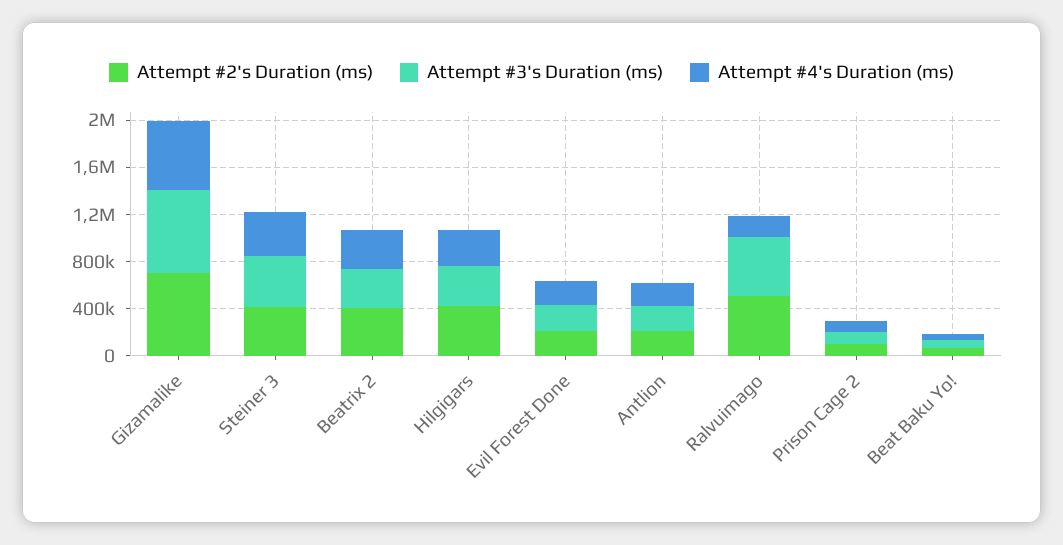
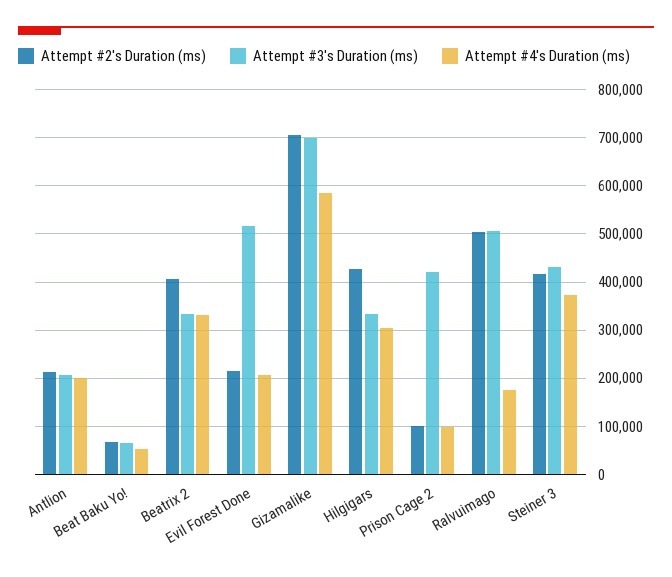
  {
    "Attempt #2's Duration (ms)": {
      "Gizamalike": 700000,
      "Steiner 3": 420000,
      "Beatrix 2": 400000,
      "Hilgigars": 420000,
      "Evil Forest Done": 220000,
      "Antlion": 220000,
      "Ralvuimago": 500000,
      "Prison Cage 2": 100000,
      "Beat Baku Yo!": 60000
    },
    "Attempt #3's Duration (ms)": {
      "Gizamalike": 700000,
      "Steiner 3": 440000,
      "Beatrix 2": 340000,
      "Hilgigars": 340000,
-     "Evil Forest Done": 200000,
+     "Evil Forest Done": 520000,
      "Antlion": 200000,
      "Ralvuimago": 500000,
-     "Prison Cage 2": 100000,
+     "Prison Cage 2": 420000,
      "Beat Baku Yo!": 60000
    },
    "Attempt #4's Duration (ms)": {
      "Gizamalike": 580000,
      "Steiner 3": 380000,
      "Beatrix 2": 340000,
      "Hilgigars": 300000,
      "Evil Forest Done": 200000,
      "Antlion": 200000,
      "Ralvuimago": 180000,
      "Prison Cage 2": 100000,
      "Beat Baku Yo!": 60000
    }
  }

